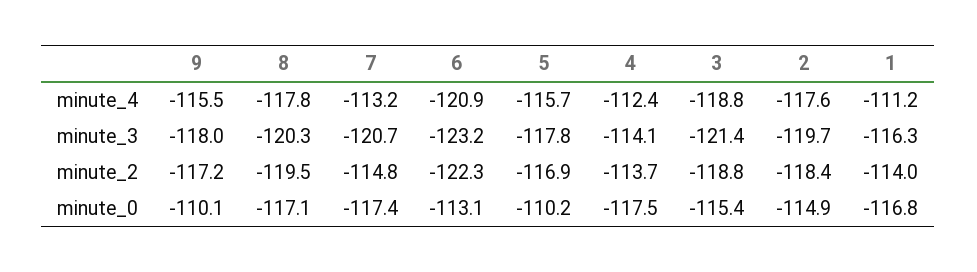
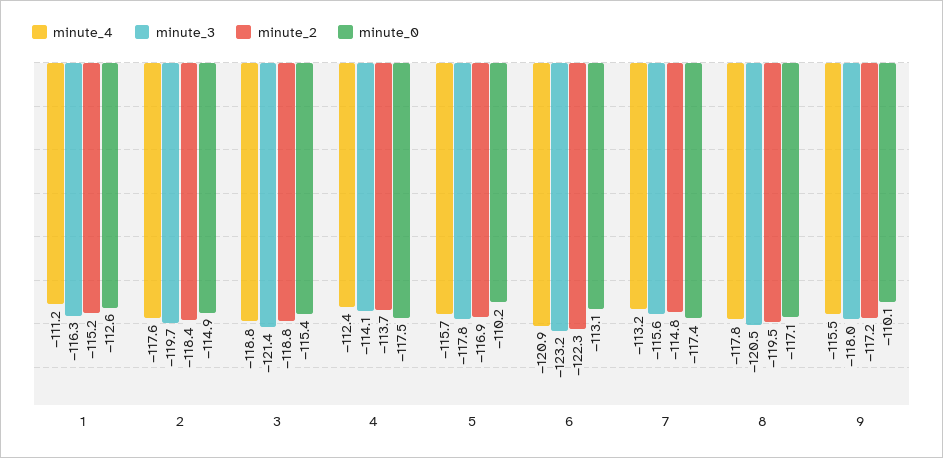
  {
    "minute_4": {
      "9": -115.5,
      "8": -117.8,
      "7": -113.2,
      "6": -120.9,
      "5": -115.7,
      "4": -112.4,
      "3": -118.8,
      "2": -117.6,
      "1": -111.2
    },
    "minute_3": {
      "9": -118,
-     "8": -120.3,
+     "8": -120.5,
-     "7": -120.7,
+     "7": -115.6,
      "6": -123.2,
      "5": -117.8,
      "4": -114.1,
      "3": -121.4,
      "2": -119.7,
      "1": -116.3
    },
    "minute_2": {
      "9": -117.2,
      "8": -119.5,
      "7": -114.8,
      "6": -122.3,
      "5": -116.9,
      "4": -113.7,
      "3": -118.8,
      "2": -118.4,
-     "1": -114
+     "1": -115.2
    },
    "minute_0": {
      "9": -110.1,
      "8": -117.1,
      "7": -117.4,
      "6": -113.1,
      "5": -110.2,
      "4": -117.5,
      "3": -115.4,
      "2": -114.9,
-     "1": -116.8
+     "1": -112.6
    }
  }

